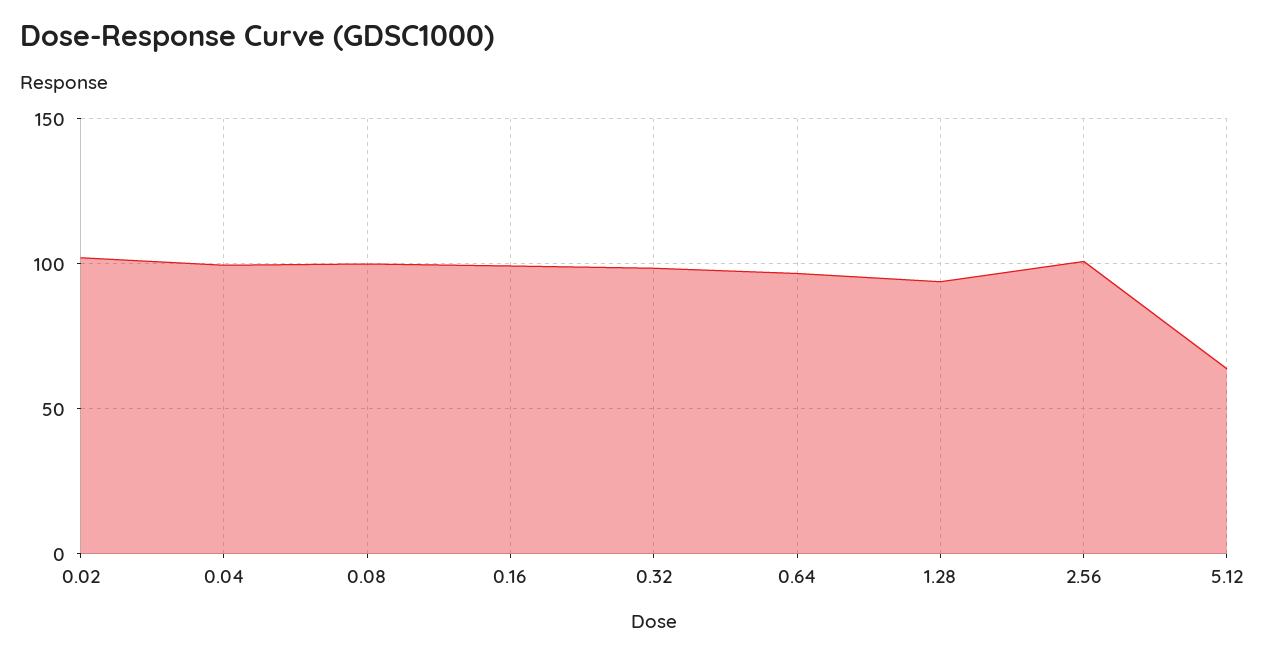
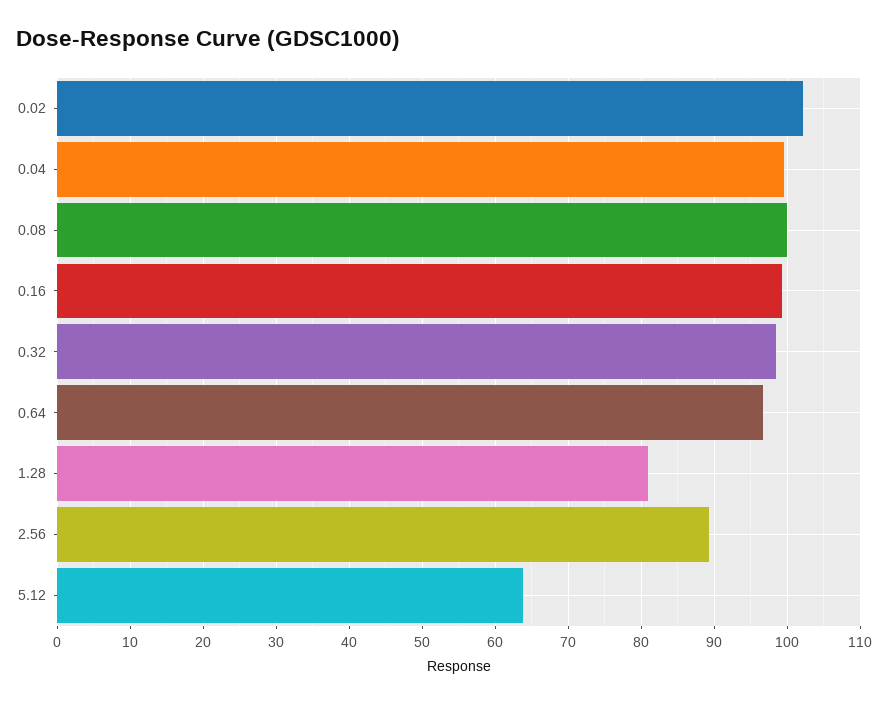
  {
    "0.02": 102,
    "0.04": 100,
    "0.08": 100,
    "0.16": 99,
    "0.32": 99,
    "0.64": 97,
-   "1.28": 95,
+   "1.28": 81,
-   "2.56": 100,
+   "2.56": 89,
    "5.12": 64
  }

